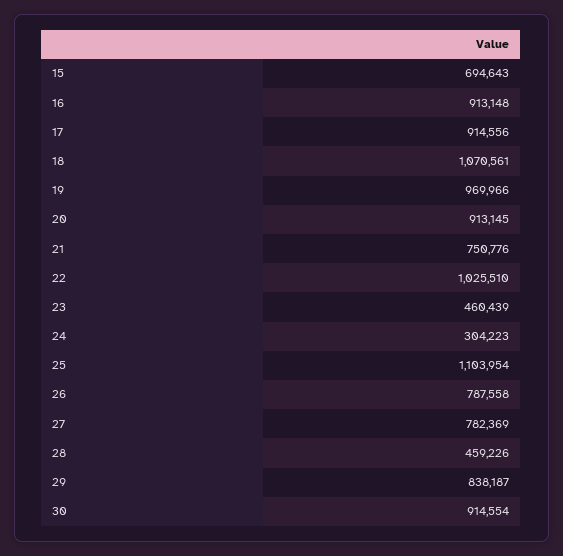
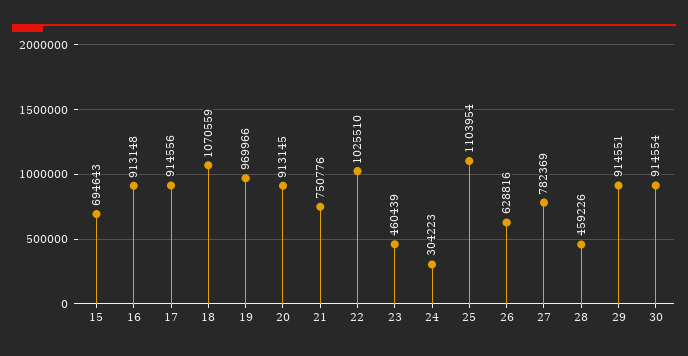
  {
    "15": 694643,
    "16": 913148,
    "17": 914556,
-   "18": 1070561,
+   "18": 1070559,
    "19": 969966,
    "20": 913145,
    "21": 750776,
    "22": 1025510,
    "23": 460439,
    "24": 304223,
    "25": 1103954,
-   "26": 787558,
+   "26": 628816,
    "27": 782369,
    "28": 459226,
-   "29": 838187,
+   "29": 914551,
    "30": 914554
  }

